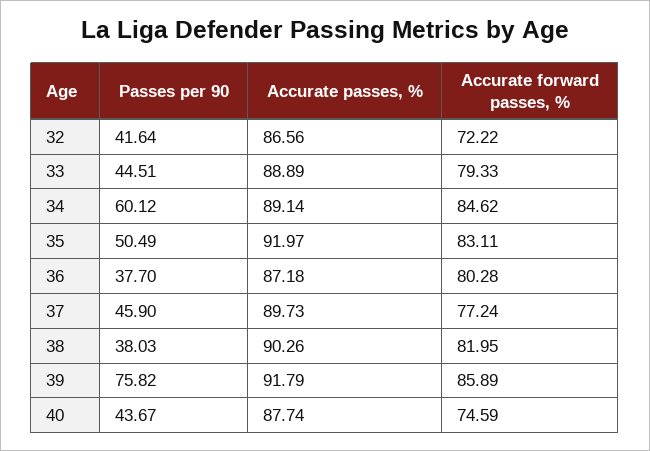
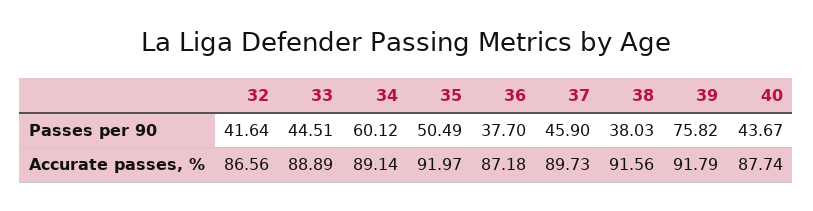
  {
    "Passes per 90": {
      "32": 41.64,
      "33": 44.51,
      "34": 60.12,
      "35": 50.49,
      "36": 37.7,
      "37": 45.9,
      "38": 38.03,
      "39": 75.82,
      "40": 43.67
    },
    "Accurate passes, %": {
      "32": 86.56,
      "33": 88.89,
      "34": 89.14,
      "35": 91.97,
      "36": 87.18,
      "37": 89.73,
-     "38": 90.26,
+     "38": 91.56,
      "39": 91.79,
      "40": 87.74
-   },
+   }
-   "Accurate forward passes, %": {
-     "32": 72.22,
-     "33": 79.33,
-     "34": 84.62,
-     "35": 83.11,
-     "36": 80.28,
-     "37": 77.24,
-     "38": 81.95,
-     "39": 85.89,
-     "40": 74.59
-   }
  }

